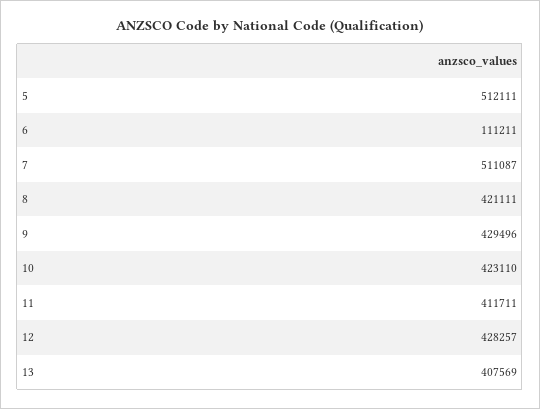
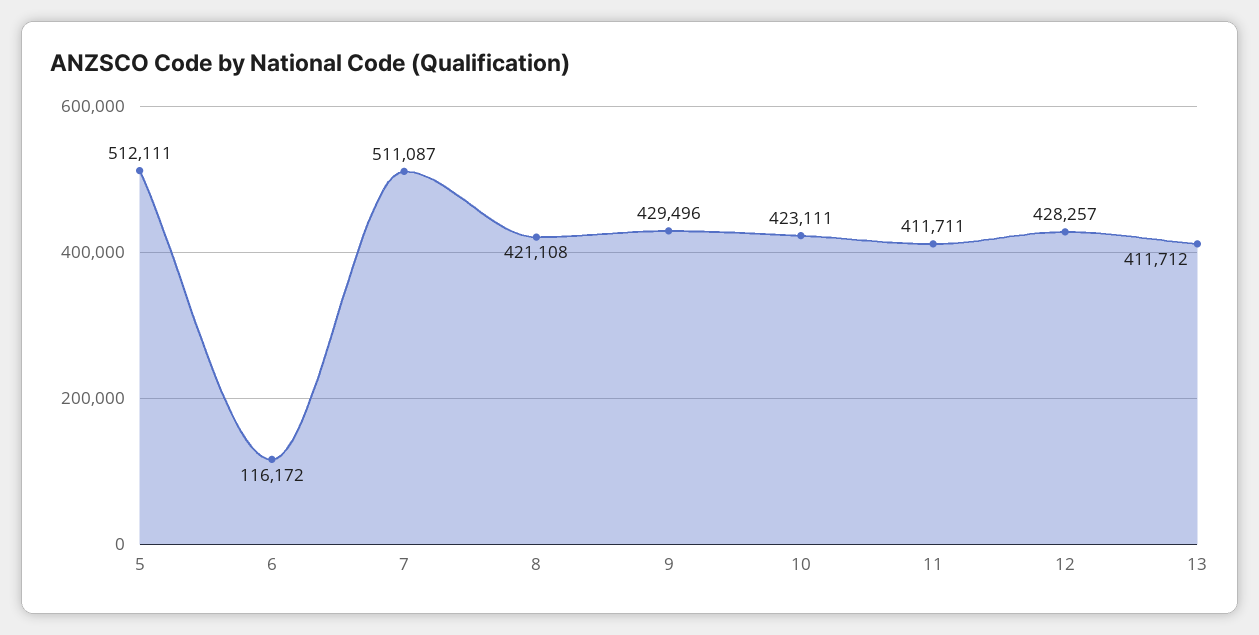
  {
    "5": 512111,
-   "6": 111211,
+   "6": 116172,
    "7": 511087,
-   "8": 421111,
+   "8": 421108,
    "9": 429496,
-   "10": 423110,
+   "10": 423111,
    "11": 411711,
    "12": 428257,
-   "13": 407569
+   "13": 411712
  }

